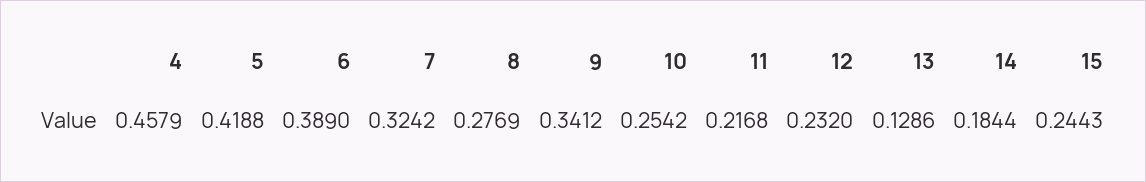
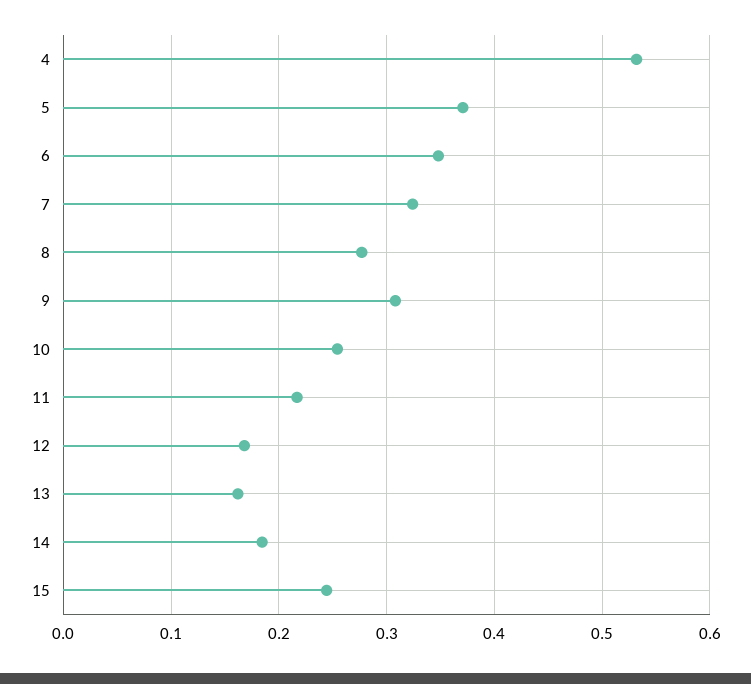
  {
-   "4": 0.4579,
+   "4": 0.53,
-   "5": 0.4188,
+   "5": 0.37,
-   "6": 0.389,
+   "6": 0.35,
    "7": 0.3242,
    "8": 0.2769,
-   "9": 0.3412,
+   "9": 0.31,
    "10": 0.2542,
    "11": 0.2168,
-   "12": 0.232,
+   "12": 0.17,
-   "13": 0.1286,
+   "13": 0.16,
    "14": 0.1844,
    "15": 0.2443
  }

